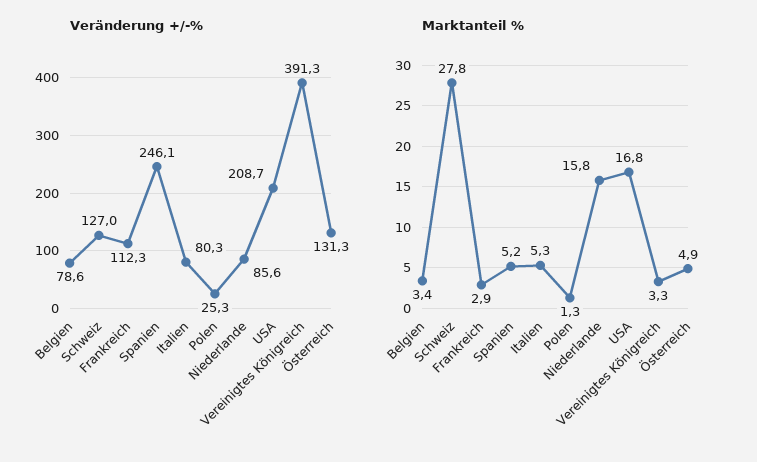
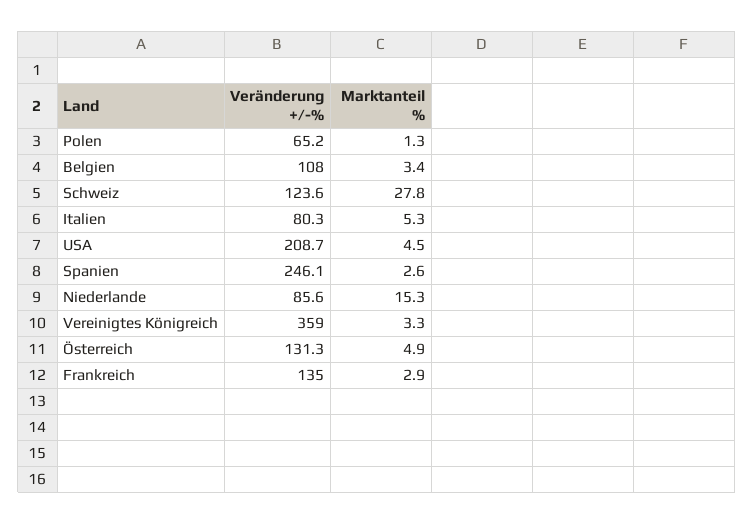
  {
    "Veränderung +/-%": {
-     "Belgien": 78.6,
+     "Belgien": 108,
-     "Schweiz": 127,
+     "Schweiz": 123.6,
-     "Frankreich": 112.3,
+     "Frankreich": 135,
      "Spanien": 246.1,
      "Italien": 80.3,
-     "Polen": 25.3,
+     "Polen": 65.2,
      "Niederlande": 85.6,
      "USA": 208.7,
-     "Vereinigtes Königreich": 391.3,
+     "Vereinigtes Königreich": 359,
      "Österreich": 131.3
    },
    "Marktanteil %": {
      "Belgien": 3.4,
      "Schweiz": 27.8,
      "Frankreich": 2.9,
-     "Spanien": 5.2,
+     "Spanien": 2.6,
      "Italien": 5.3,
      "Polen": 1.3,
-     "Niederlande": 15.8,
+     "Niederlande": 15.3,
-     "USA": 16.8,
+     "USA": 4.5,
      "Vereinigtes Königreich": 3.3,
      "Österreich": 4.9
    }
  }

